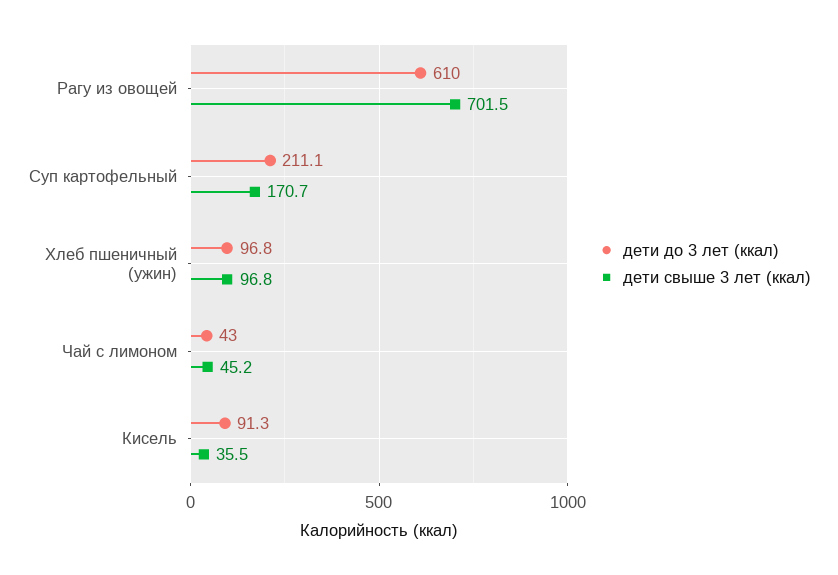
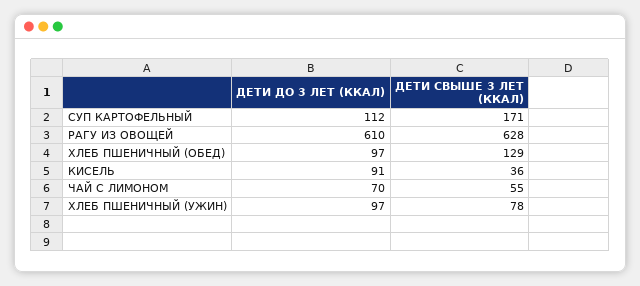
  {
    "дети до 3 лет (ккал)": {
      "Рагу из овощей": 610,
-     "Суп картофельный": 211.1,
+     "Суп картофельный": 112,
      "Хлеб пшеничный (ужин)": 96.8,
-     "Чай с лимоном": 43,
+     "Чай с лимоном": 70,
-     "Кисель": 91.3
+     "Кисель": 91.3,
+     "ХЛЕБ ПШЕНИЧНЫЙ (ОБЕД)": 97
    },
    "дети свыше 3 лет (ккал)": {
-     "Рагу из овощей": 701.5,
+     "Рагу из овощей": 628,
      "Суп картофельный": 170.7,
-     "Хлеб пшеничный (ужин)": 96.8,
+     "Хлеб пшеничный (ужин)": 78,
-     "Чай с лимоном": 45.2,
+     "Чай с лимоном": 55,
-     "Кисель": 35.5
+     "Кисель": 35.5,
+     "ХЛЕБ ПШЕНИЧНЫЙ (ОБЕД)": 129
    }
  }

